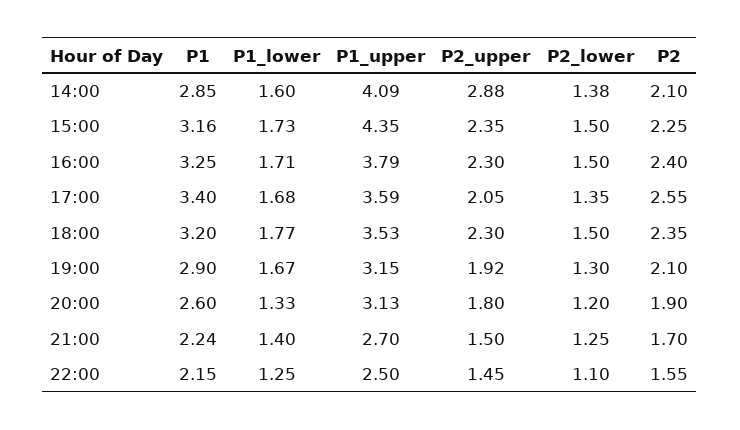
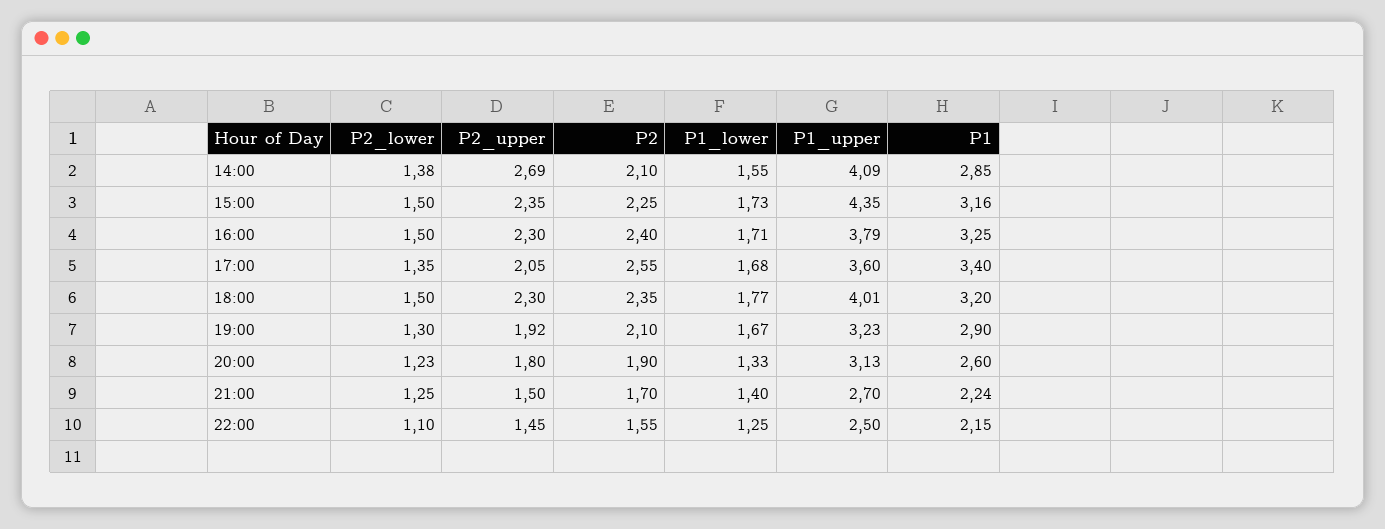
  {
    "P1": {
      "14:00": 2.85,
      "15:00": 3.16,
      "16:00": 3.25,
      "17:00": 3.4,
      "18:00": 3.2,
      "19:00": 2.9,
      "20:00": 2.6,
      "21:00": 2.24,
      "22:00": 2.15
    },
    "P1_lower": {
-     "14:00": 1.6,
+     "14:00": 1.55,
      "15:00": 1.73,
      "16:00": 1.71,
      "17:00": 1.68,
      "18:00": 1.77,
      "19:00": 1.67,
      "20:00": 1.33,
      "21:00": 1.4,
      "22:00": 1.25
    },
    "P1_upper": {
      "14:00": 4.09,
      "15:00": 4.35,
      "16:00": 3.79,
-     "17:00": 3.59,
+     "17:00": 3.6,
-     "18:00": 3.53,
+     "18:00": 4.01,
-     "19:00": 3.15,
+     "19:00": 3.23,
      "20:00": 3.13,
      "21:00": 2.7,
      "22:00": 2.5
    },
    "P2_upper": {
-     "14:00": 2.88,
+     "14:00": 2.69,
      "15:00": 2.35,
      "16:00": 2.3,
      "17:00": 2.05,
      "18:00": 2.3,
      "19:00": 1.92,
      "20:00": 1.8,
      "21:00": 1.5,
      "22:00": 1.45
    },
    "P2_lower": {
      "14:00": 1.38,
      "15:00": 1.5,
      "16:00": 1.5,
      "17:00": 1.35,
      "18:00": 1.5,
      "19:00": 1.3,
-     "20:00": 1.2,
+     "20:00": 1.23,
      "21:00": 1.25,
      "22:00": 1.1
    },
    "P2": {
      "14:00": 2.1,
      "15:00": 2.25,
      "16:00": 2.4,
      "17:00": 2.55,
      "18:00": 2.35,
      "19:00": 2.1,
      "20:00": 1.9,
      "21:00": 1.7,
      "22:00": 1.55
    }
  }

